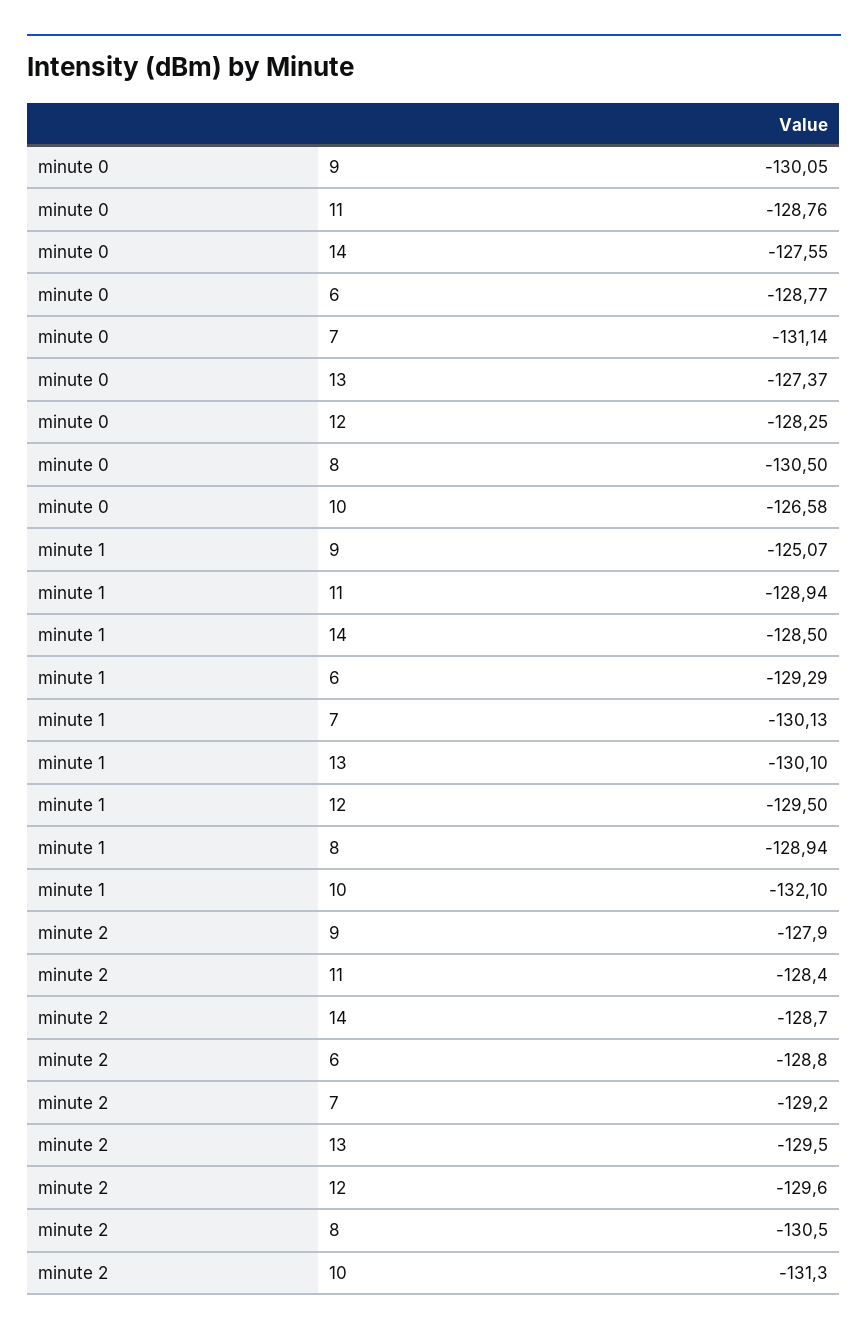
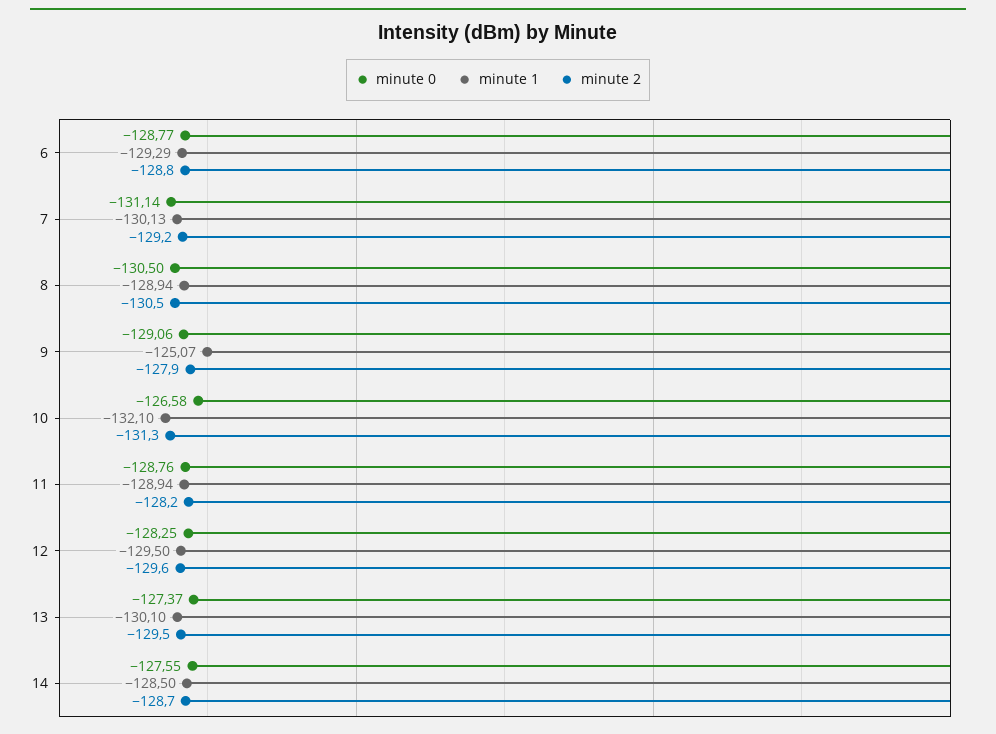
  {
    "minute 0": {
-     "9": -130.05,
+     "9": -129.06,
      "11": -128.76,
      "14": -127.55,
      "6": -128.77,
      "7": -131.14,
      "13": -127.37,
      "12": -128.25,
      "8": -130.5,
      "10": -126.58
    },
    "minute 1": {
      "9": -125.07,
      "11": -128.94,
      "14": -128.5,
      "6": -129.29,
      "7": -130.13,
      "13": -130.1,
      "12": -129.5,
      "8": -128.94,
      "10": -132.1
    },
    "minute 2": {
      "9": -127.9,
-     "11": -128.4,
+     "11": -128.2,
      "14": -128.7,
      "6": -128.8,
      "7": -129.2,
      "13": -129.5,
      "12": -129.6,
      "8": -130.5,
      "10": -131.3
    }
  }

